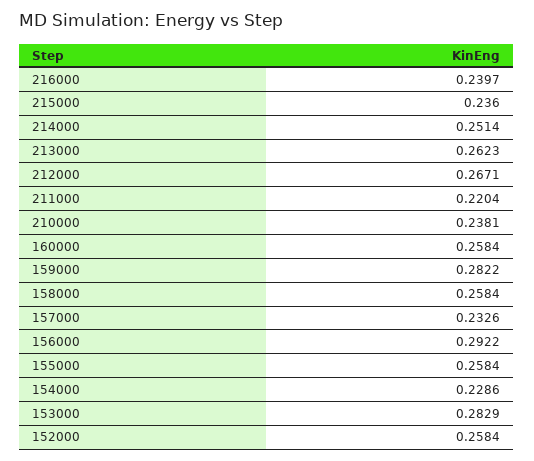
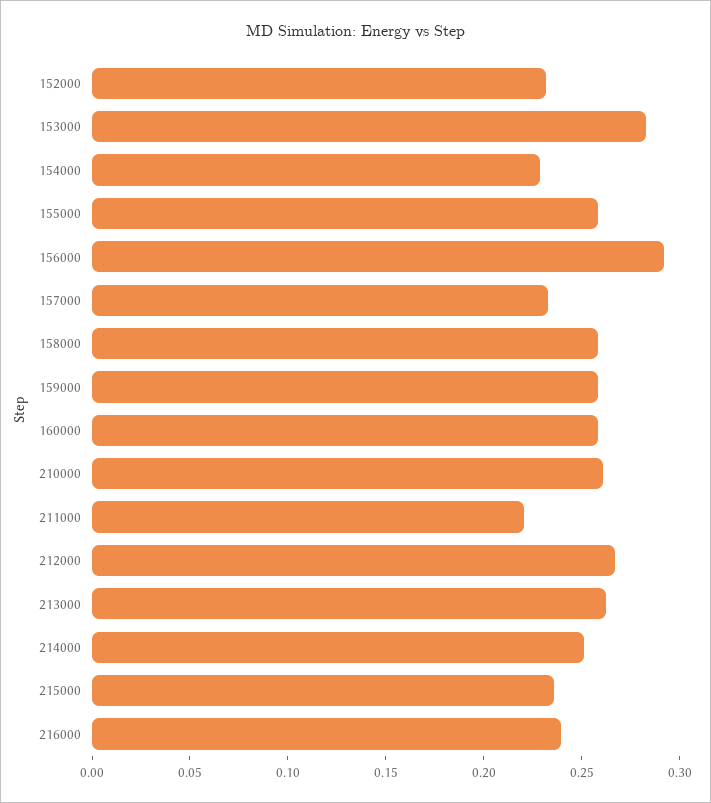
  {
    "216000": 0.2397,
    "215000": 0.236,
    "214000": 0.2514,
    "213000": 0.2623,
    "212000": 0.2671,
    "211000": 0.2204,
-   "210000": 0.2381,
+   "210000": 0.26,
    "160000": 0.2584,
-   "159000": 0.2822,
+   "159000": 0.26,
    "158000": 0.2584,
    "157000": 0.2326,
    "156000": 0.2922,
    "155000": 0.2584,
    "154000": 0.2286,
    "153000": 0.2829,
-   "152000": 0.2584
+   "152000": 0.23
  }

